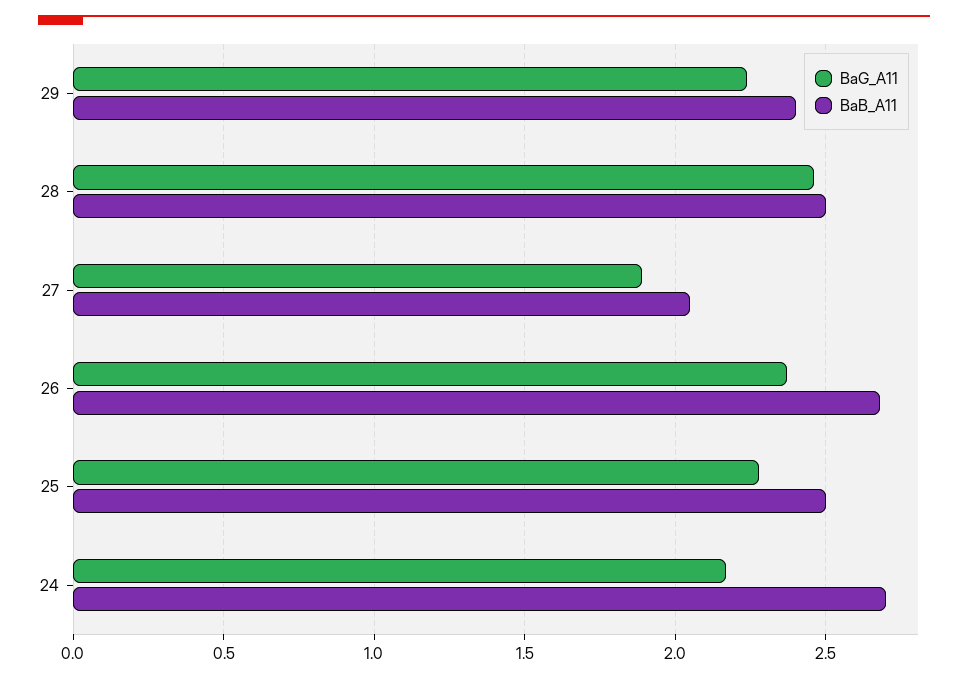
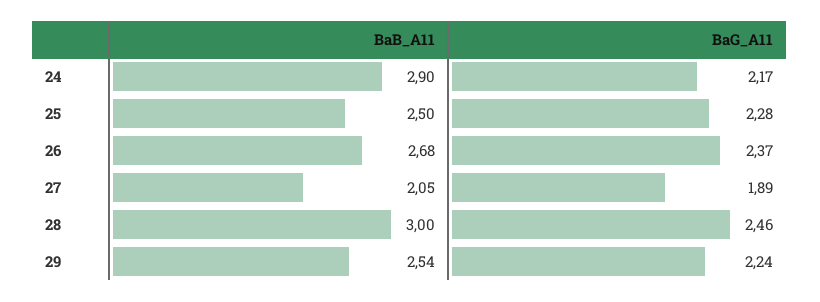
  {
    "BaG_A11": {
      "29": 2.24,
      "28": 2.46,
      "27": 1.89,
      "26": 2.37,
      "25": 2.28,
      "24": 2.17
    },
    "BaB_A11": {
-     "29": 2.4,
+     "29": 2.54,
-     "28": 2.5,
+     "28": 3,
      "27": 2.05,
      "26": 2.68,
      "25": 2.5,
-     "24": 2.7
+     "24": 2.9
    }
  }

